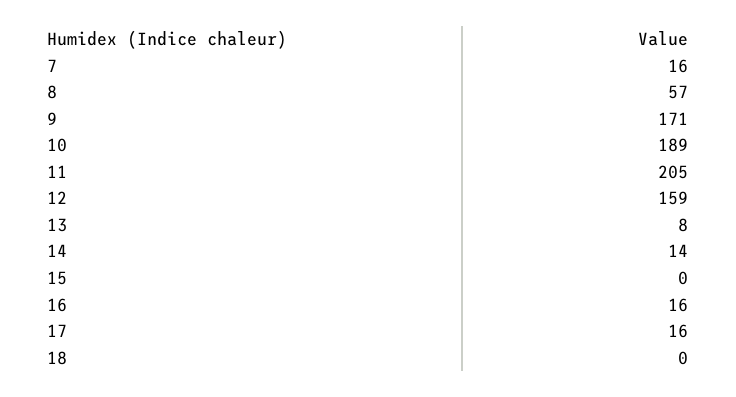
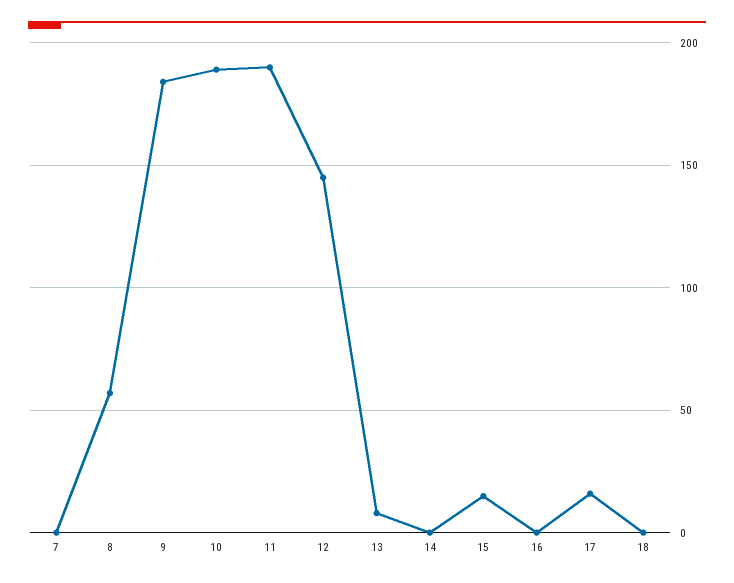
  {
-   "7": 16,
+   "7": 0,
    "8": 57,
-   "9": 171,
+   "9": 185,
    "10": 189,
-   "11": 205,
+   "11": 190,
-   "12": 159,
+   "12": 145,
    "13": 8,
-   "14": 14,
+   "14": 0,
-   "15": 0,
+   "15": 15,
-   "16": 16,
+   "16": 0,
    "17": 16,
    "18": 0
  }

